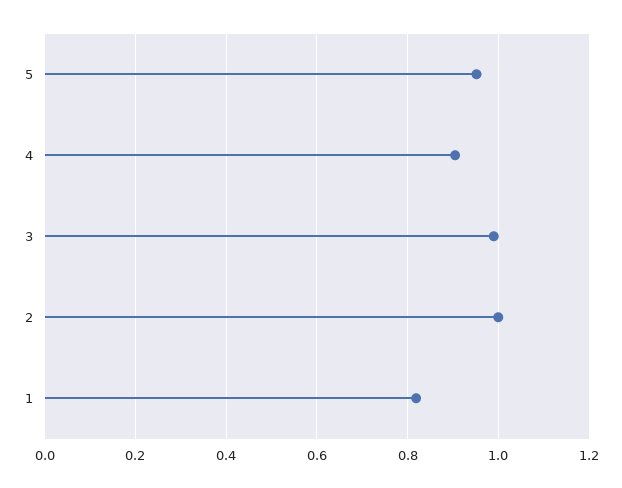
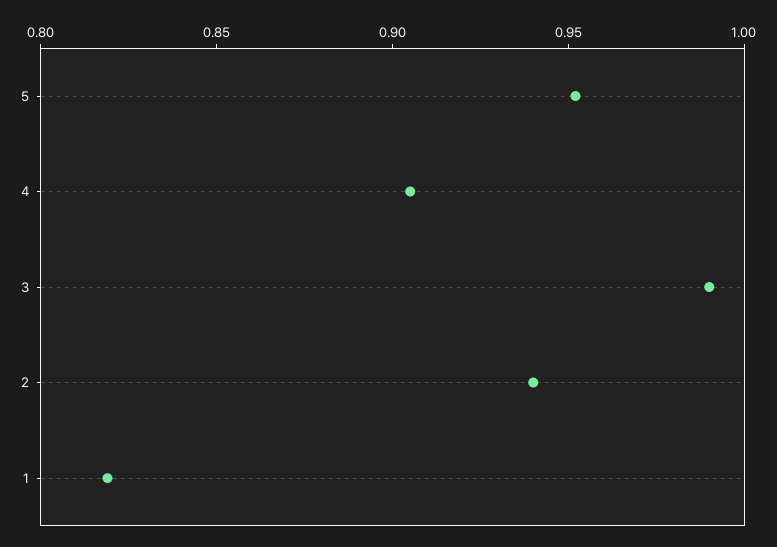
  {
    "5": 0.95,
    "4": 0.91,
    "3": 0.99,
-   "2": 1,
+   "2": 0.94,
    "1": 0.82
  }

